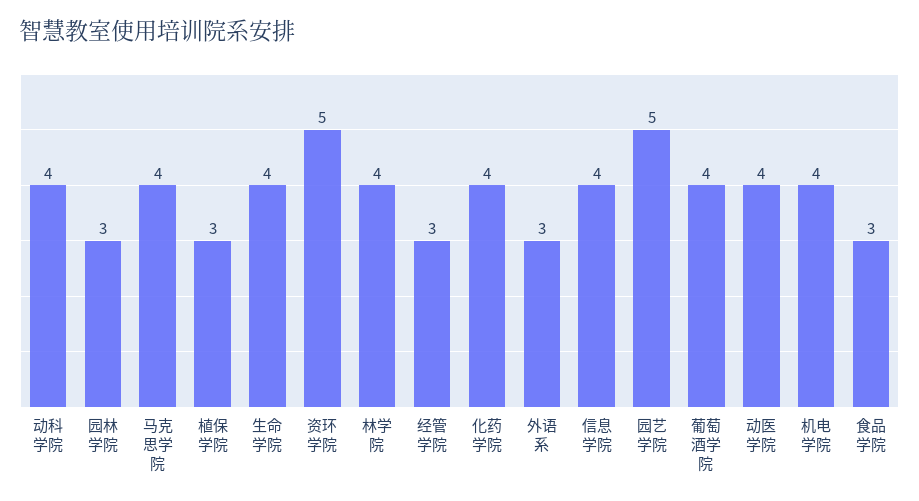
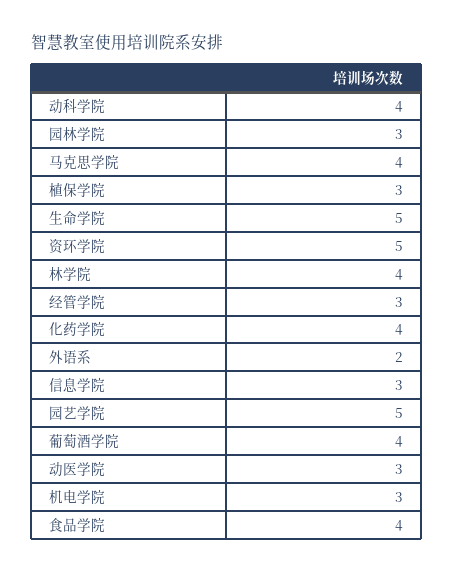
  {
    "动科学院": 4,
    "园林学院": 3,
    "马克思学院": 4,
    "植保学院": 3,
-   "生命学院": 4,
+   "生命学院": 5,
    "资环学院": 5,
    "林学院": 4,
    "经管学院": 3,
    "化药学院": 4,
-   "外语系": 3,
+   "外语系": 2,
-   "信息学院": 4,
+   "信息学院": 3,
    "园艺学院": 5,
    "葡萄酒学院": 4,
-   "动医学院": 4,
+   "动医学院": 3,
-   "机电学院": 4,
+   "机电学院": 3,
-   "食品学院": 3
+   "食品学院": 4
  }

